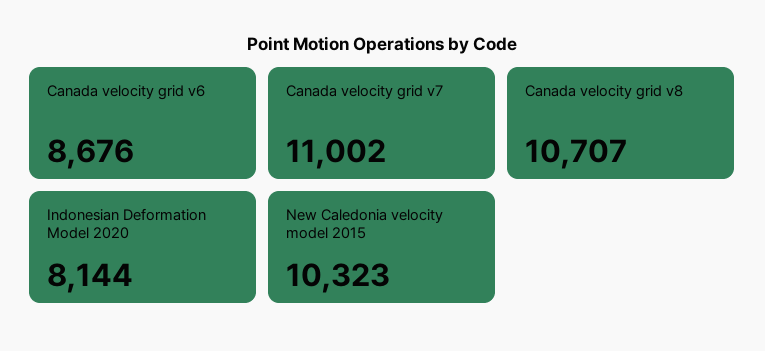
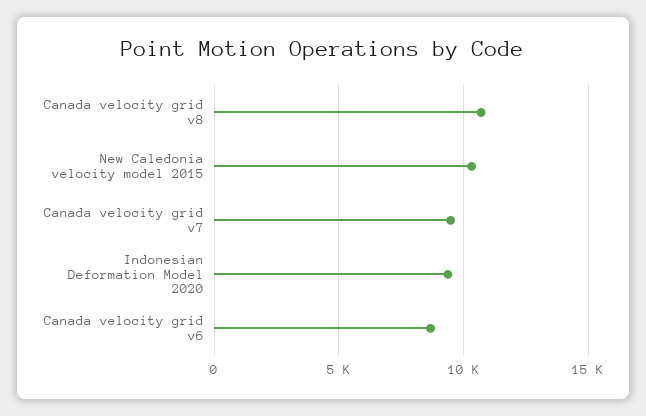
  {
    "Canada velocity grid v6": 8676,
-   "Canada velocity grid v7": 11002,
+   "Canada velocity grid v7": 9500,
    "Canada velocity grid v8": 10707,
-   "Indonesian Deformation Model 2020": 8144,
+   "Indonesian Deformation Model 2020": 9500,
    "New Caledonia velocity model 2015": 10323
  }

